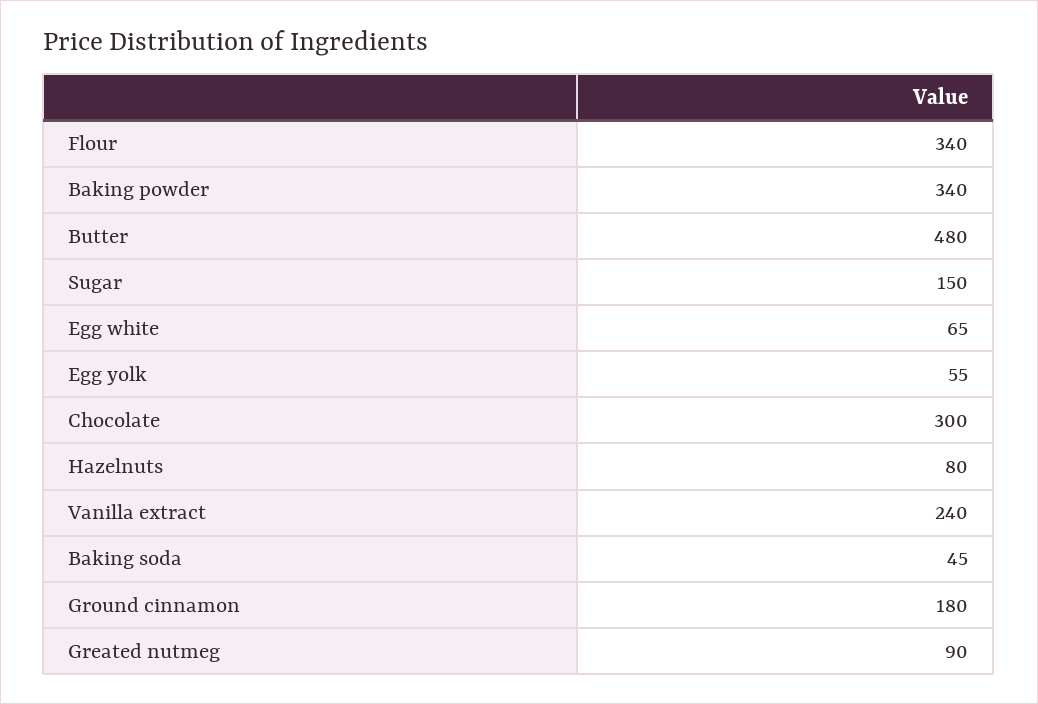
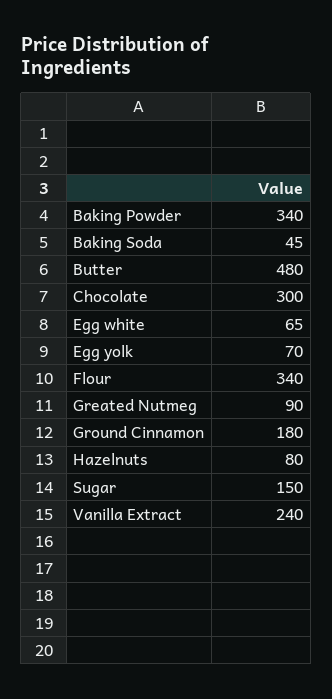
  {
    "Flour": 340,
    "Baking powder": 340,
    "Butter": 480,
    "Sugar": 150,
    "Egg white": 65,
-   "Egg yolk": 55,
+   "Egg yolk": 70,
    "Chocolate": 300,
    "Hazelnuts": 80,
    "Vanilla extract": 240,
    "Baking soda": 45,
    "Ground cinnamon": 180,
    "Greated nutmeg": 90
  }

